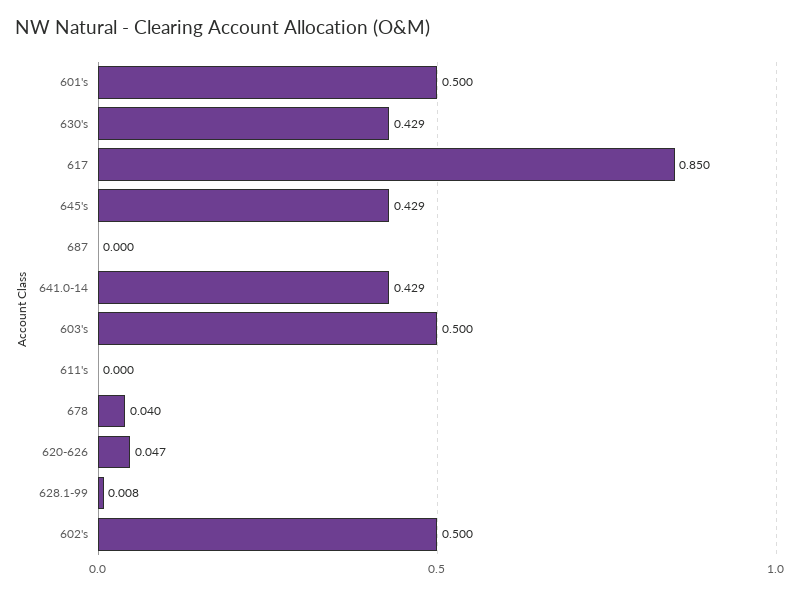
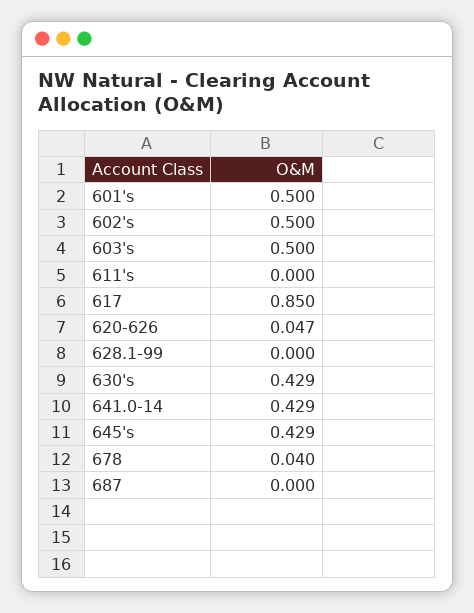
  {
    "601's": 0.5,
    "630's": 0.429,
    "617": 0.85,
    "645's": 0.429,
    "687": 0,
    "641.0-14": 0.429,
    "603's": 0.5,
    "611's": 0,
    "678": 0.04,
    "620-626": 0.047,
-   "628.1-99": 0.008,
+   "628.1-99": 0,
    "602's": 0.5
  }

